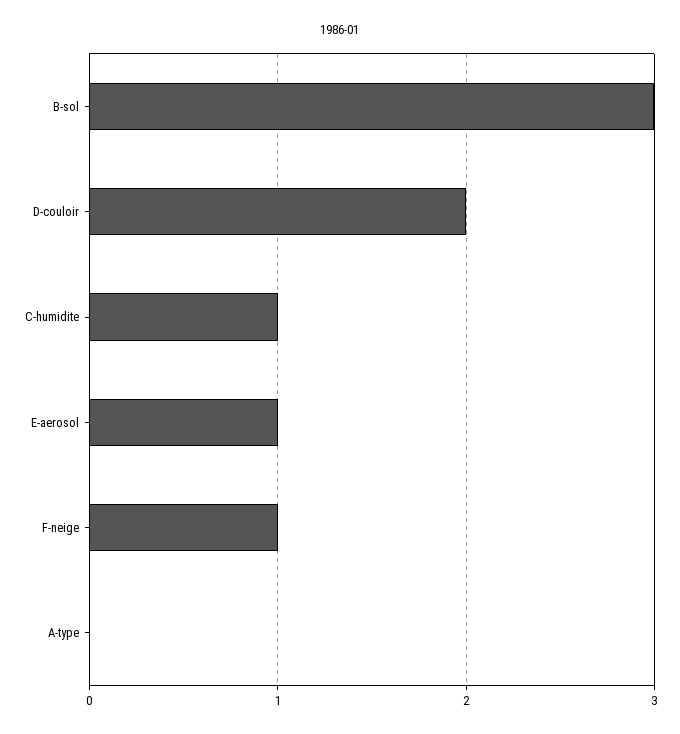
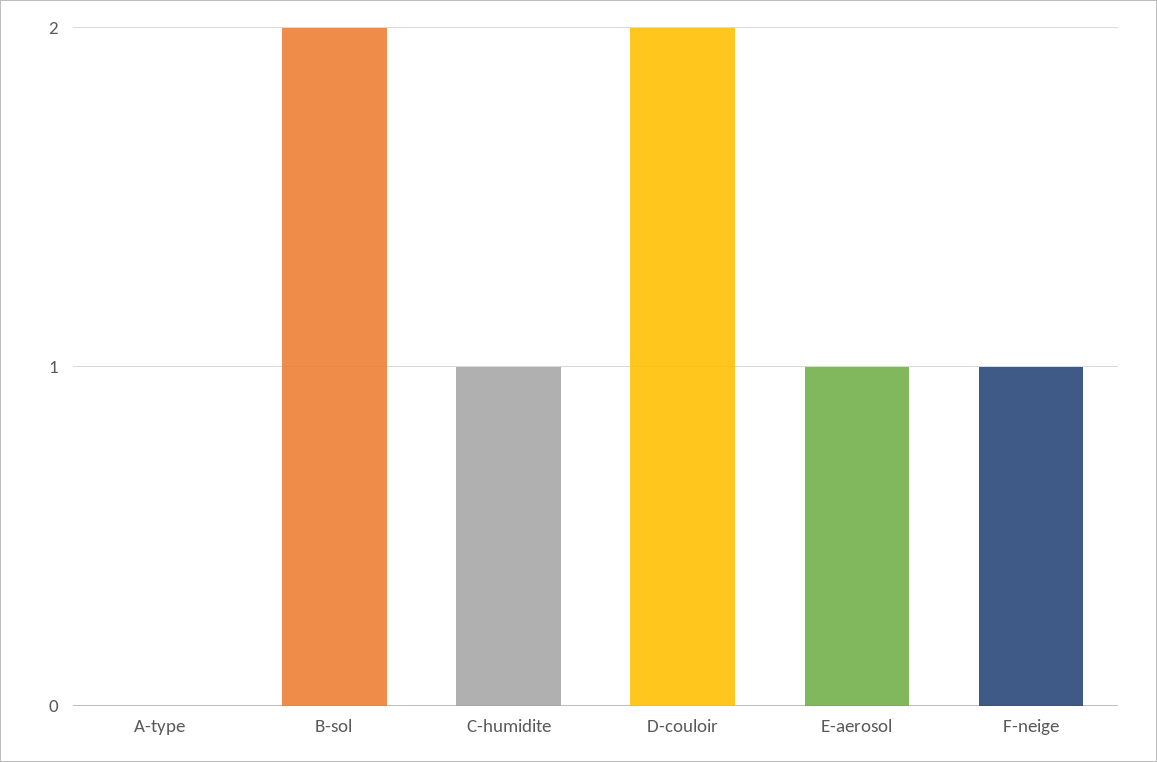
  {
-   "B-sol": 3,
+   "B-sol": 2,
    "D-couloir": 2,
    "C-humidite": 1,
    "E-aerosol": 1,
    "F-neige": 1,
    "A-type": 0
  }

